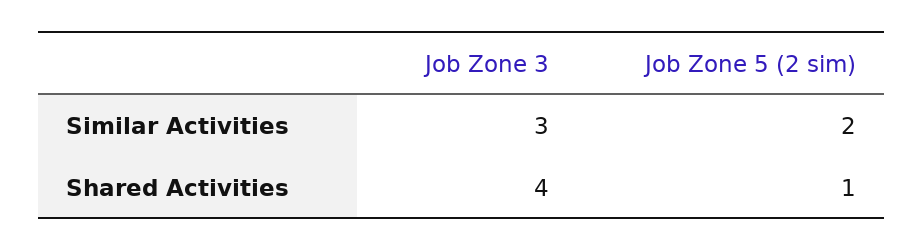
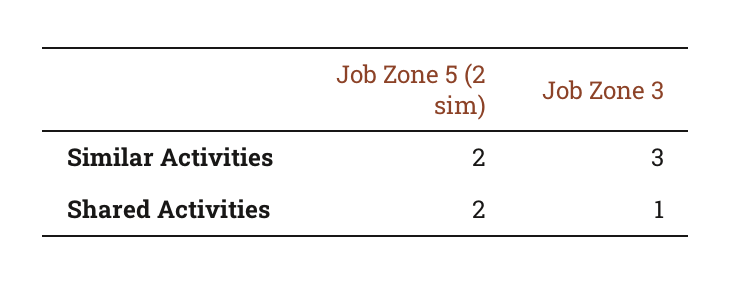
  {
    "Job Zone 3": {
      "Similar Activities": 3,
-     "Shared Activities": 4
+     "Shared Activities": 1
    },
    "Job Zone 5 (2 sim)": {
      "Similar Activities": 2,
-     "Shared Activities": 1
+     "Shared Activities": 2
    }
  }

